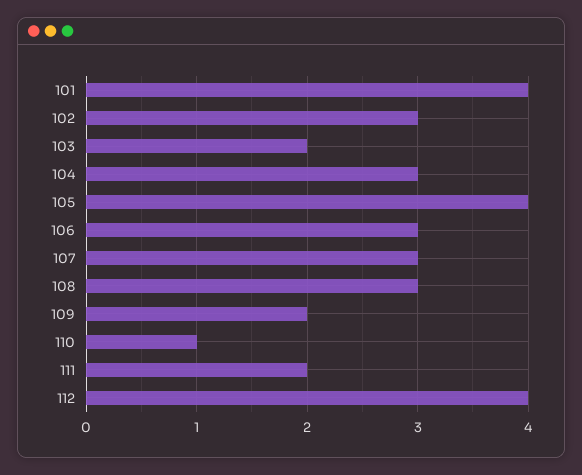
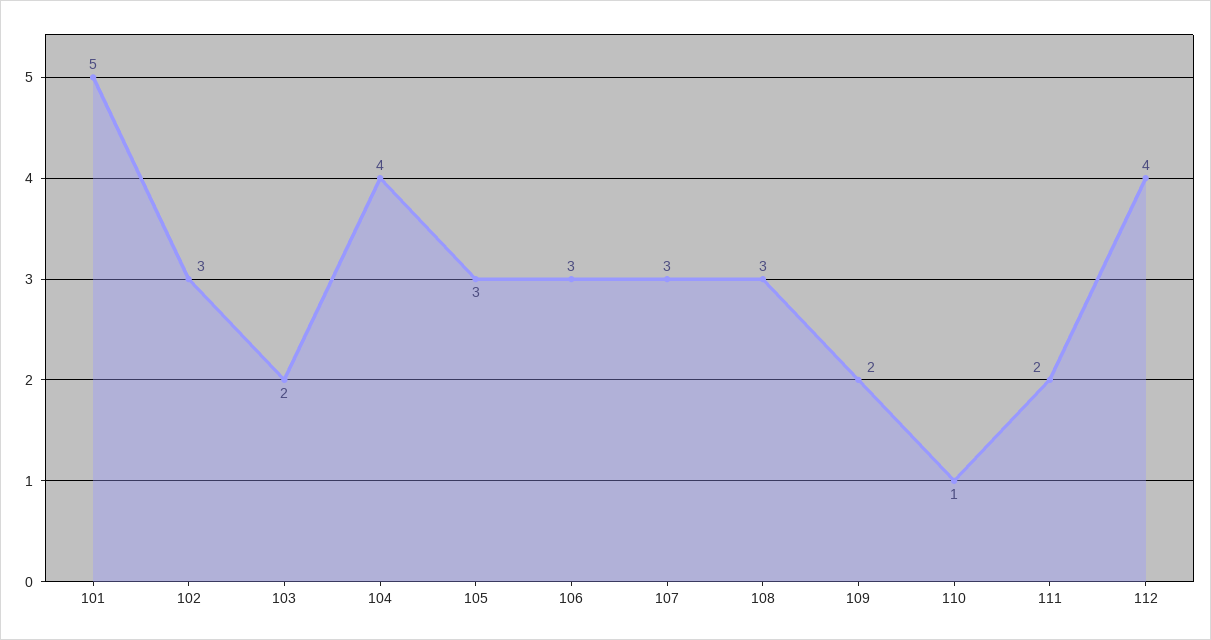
  {
-   "101": 4,
+   "101": 5,
    "102": 3,
    "103": 2,
-   "104": 3,
+   "104": 4,
-   "105": 4,
+   "105": 3,
    "106": 3,
    "107": 3,
    "108": 3,
    "109": 2,
    "110": 1,
    "111": 2,
    "112": 4
  }

